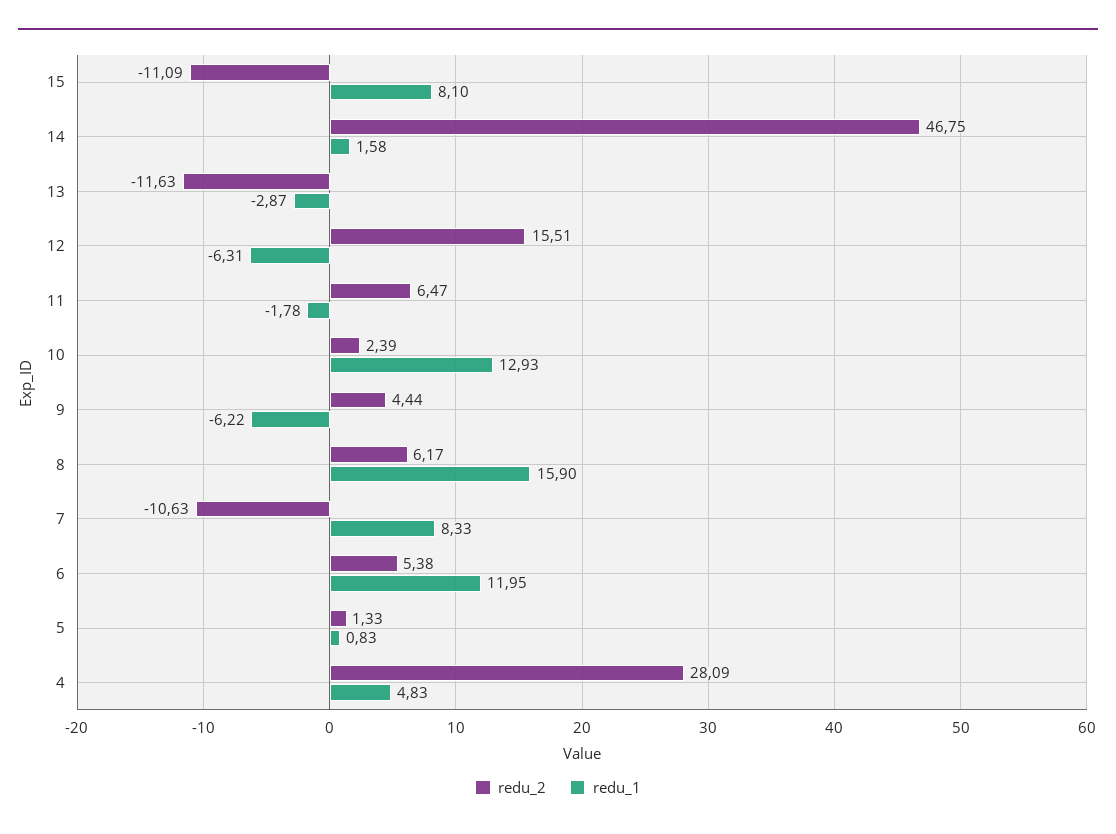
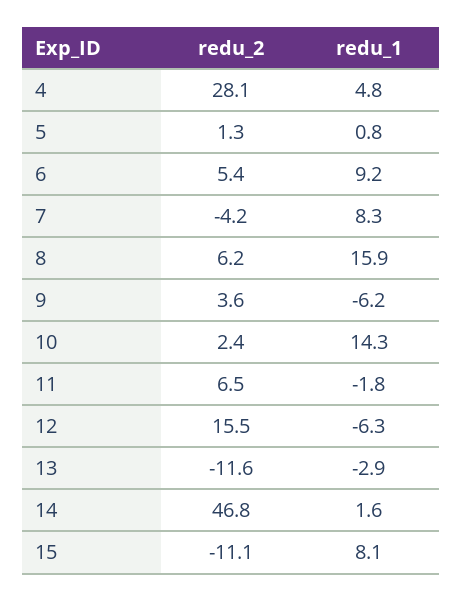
  {
    "redu_2": {
      "15": -11.09,
      "14": 46.75,
      "13": -11.63,
      "12": 15.51,
      "11": 6.47,
      "10": 2.39,
-     "9": 4.44,
+     "9": 3.6,
      "8": 6.17,
-     "7": -10.63,
+     "7": -4.2,
      "6": 5.38,
      "5": 1.33,
      "4": 28.09
    },
    "redu_1": {
      "15": 8.1,
      "14": 1.58,
      "13": -2.87,
      "12": -6.31,
      "11": -1.78,
-     "10": 12.93,
+     "10": 14.3,
      "9": -6.22,
      "8": 15.9,
      "7": 8.33,
-     "6": 11.95,
+     "6": 9.2,
      "5": 0.83,
      "4": 4.83
    }
  }

